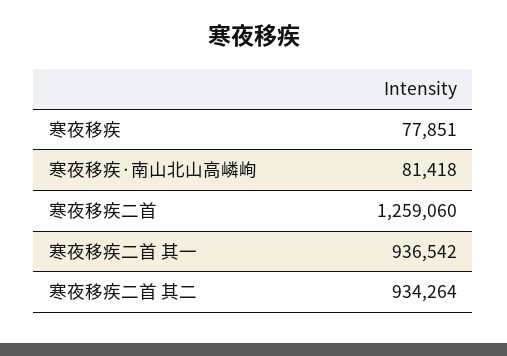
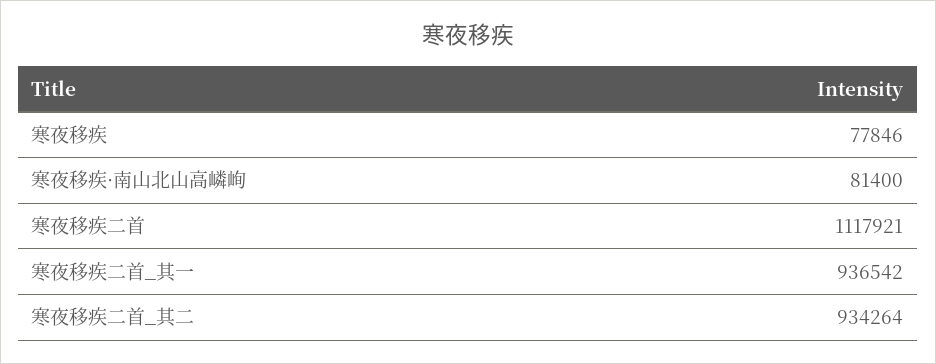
  {
-   "寒夜移疾": 77851,
+   "寒夜移疾": 77846,
-   "寒夜移疾·南山北山高嶙峋": 81418,
+   "寒夜移疾·南山北山高嶙峋": 81400,
-   "寒夜移疾二首": 1259060,
+   "寒夜移疾二首": 1117921,
    "寒夜移疾二首 其一": 936542,
    "寒夜移疾二首 其二": 934264
  }

